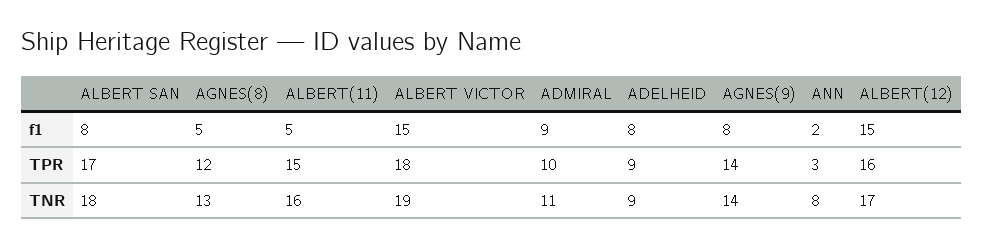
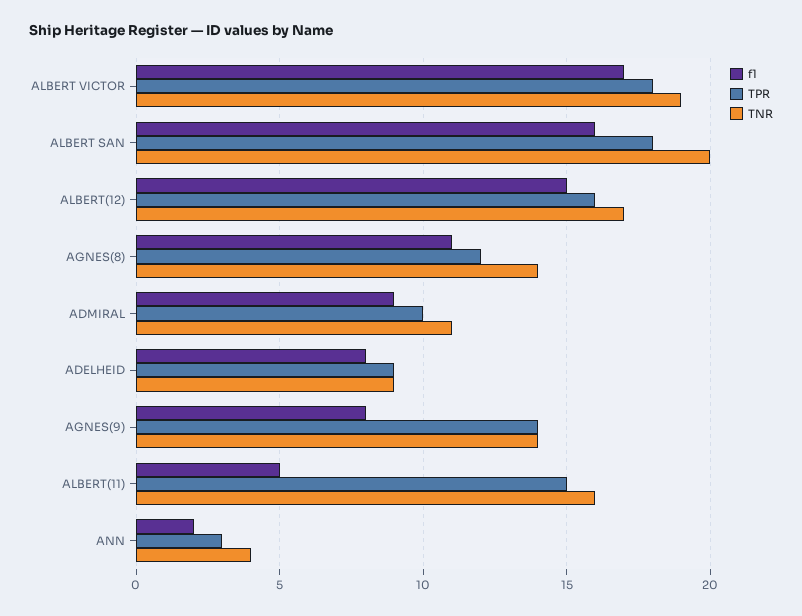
  {
    "f1": {
-     "ALBERT SAN": 8,
+     "ALBERT SAN": 16,
-     "AGNES(8)": 5,
+     "AGNES(8)": 11,
      "ALBERT(11)": 5,
-     "ALBERT VICTOR": 15,
+     "ALBERT VICTOR": 17,
      "ADMIRAL": 9,
      "ADELHEID": 8,
      "AGNES(9)": 8,
      "ANN": 2,
      "ALBERT(12)": 15
    },
    "TPR": {
-     "ALBERT SAN": 17,
+     "ALBERT SAN": 18,
      "AGNES(8)": 12,
      "ALBERT(11)": 15,
      "ALBERT VICTOR": 18,
      "ADMIRAL": 10,
      "ADELHEID": 9,
      "AGNES(9)": 14,
      "ANN": 3,
      "ALBERT(12)": 16
    },
    "TNR": {
-     "ALBERT SAN": 18,
+     "ALBERT SAN": 20,
-     "AGNES(8)": 13,
+     "AGNES(8)": 14,
      "ALBERT(11)": 16,
      "ALBERT VICTOR": 19,
      "ADMIRAL": 11,
      "ADELHEID": 9,
      "AGNES(9)": 14,
-     "ANN": 8,
+     "ANN": 4,
      "ALBERT(12)": 17
    }
  }

